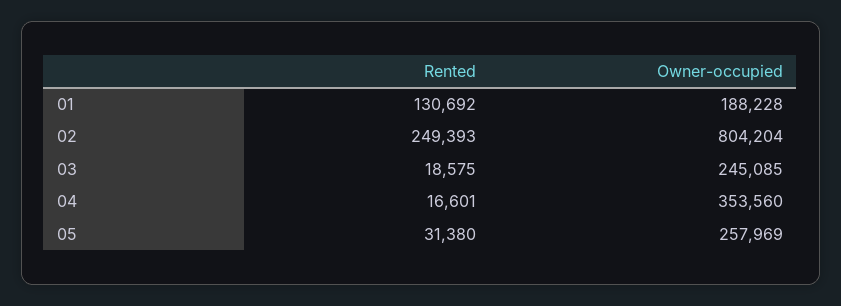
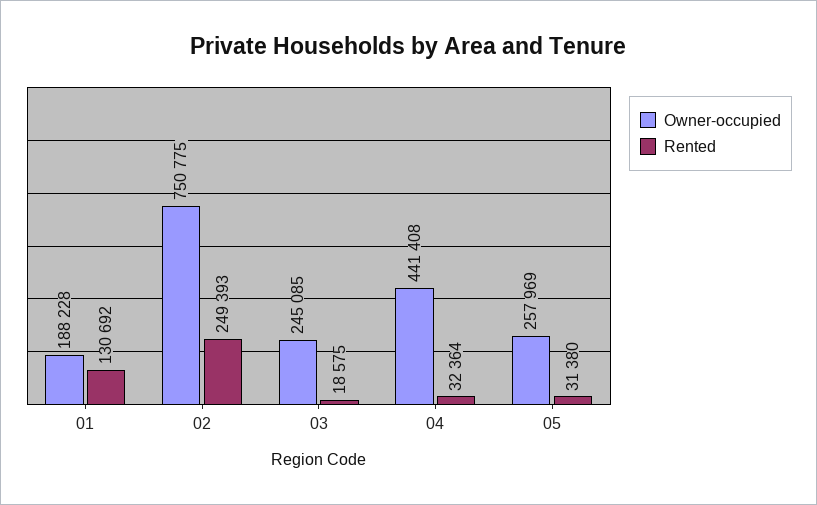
  {
    "Rented": {
      "01": 130692,
      "02": 249393,
      "03": 18575,
-     "04": 16601,
+     "04": 32364,
      "05": 31380
    },
    "Owner-occupied": {
      "01": 188228,
-     "02": 804204,
+     "02": 750775,
      "03": 245085,
-     "04": 353560,
+     "04": 441408,
      "05": 257969
    }
  }

